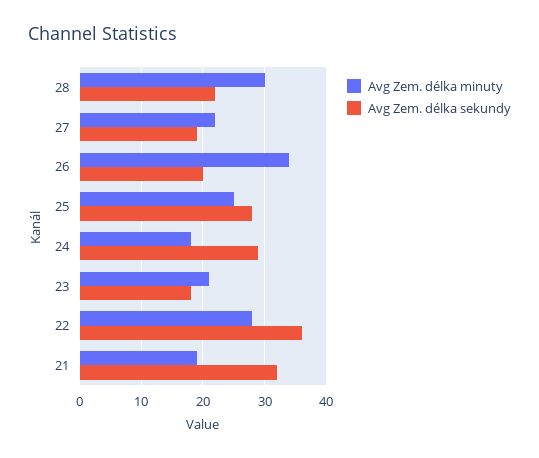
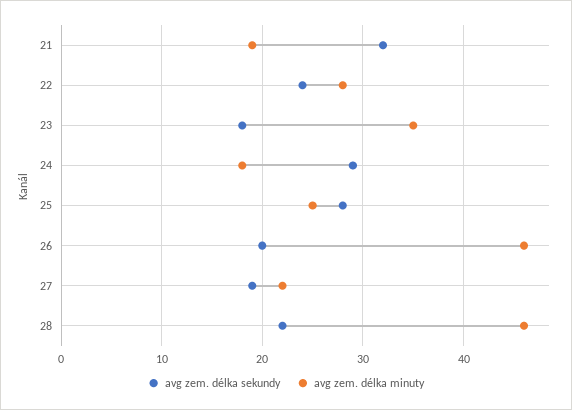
  {
    "Avg Zem. délka minuty": {
-     "28": 30,
+     "28": 46,
      "27": 22,
-     "26": 34,
+     "26": 46,
      "25": 25,
      "24": 18,
-     "23": 21,
+     "23": 35,
      "22": 28,
      "21": 19
    },
    "Avg Zem. délka sekundy": {
      "28": 22,
      "27": 19,
      "26": 20,
      "25": 28,
      "24": 29,
      "23": 18,
-     "22": 36,
+     "22": 24,
      "21": 32
    }
  }

